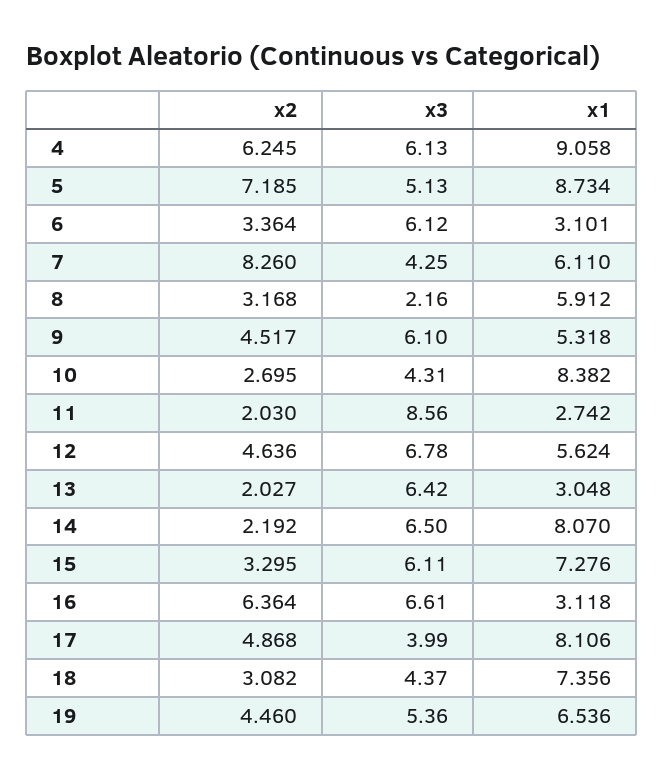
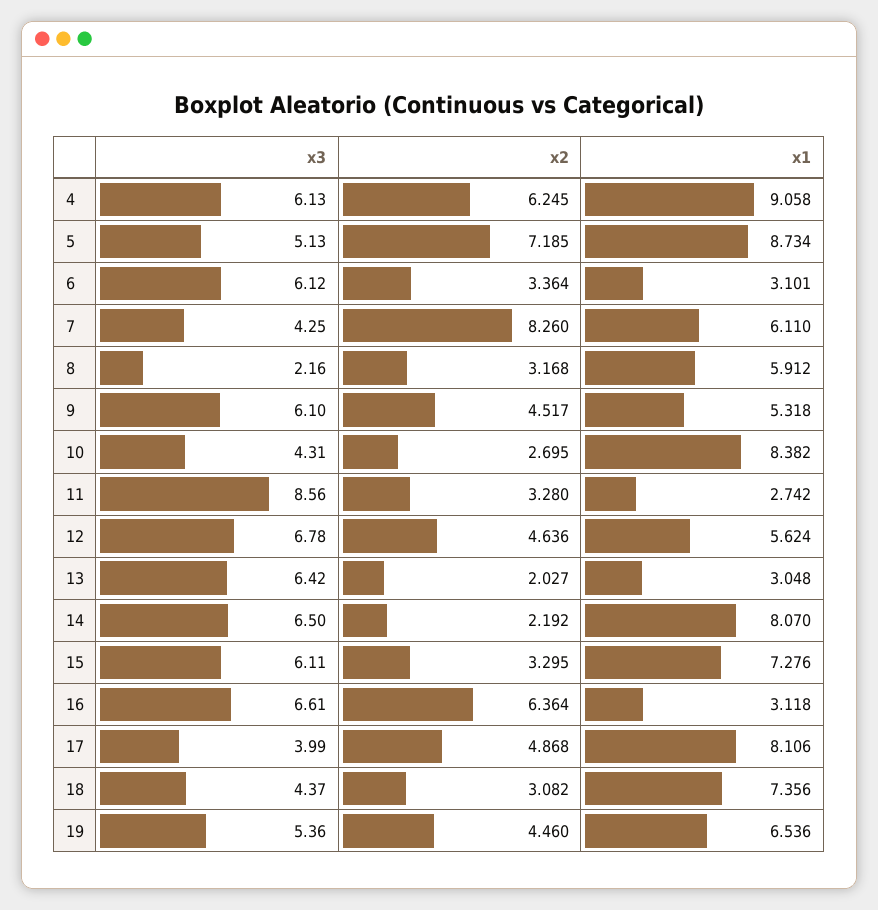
  {
    "x2": {
      "4": 6.245,
      "5": 7.185,
      "6": 3.364,
      "7": 8.26,
      "8": 3.168,
      "9": 4.517,
      "10": 2.695,
-     "11": 2.03,
+     "11": 3.28,
      "12": 4.636,
      "13": 2.027,
      "14": 2.192,
      "15": 3.295,
      "16": 6.364,
      "17": 4.868,
      "18": 3.082,
      "19": 4.46
    },
    "x3": {
      "4": 6.13,
      "5": 5.13,
      "6": 6.12,
      "7": 4.25,
      "8": 2.16,
      "9": 6.1,
      "10": 4.31,
      "11": 8.56,
      "12": 6.78,
      "13": 6.42,
      "14": 6.5,
      "15": 6.11,
      "16": 6.61,
      "17": 3.99,
      "18": 4.37,
      "19": 5.36
    },
    "x1": {
      "4": 9.058,
      "5": 8.734,
      "6": 3.101,
      "7": 6.11,
      "8": 5.912,
      "9": 5.318,
      "10": 8.382,
      "11": 2.742,
      "12": 5.624,
      "13": 3.048,
      "14": 8.07,
      "15": 7.276,
      "16": 3.118,
      "17": 8.106,
      "18": 7.356,
      "19": 6.536
    }
  }

